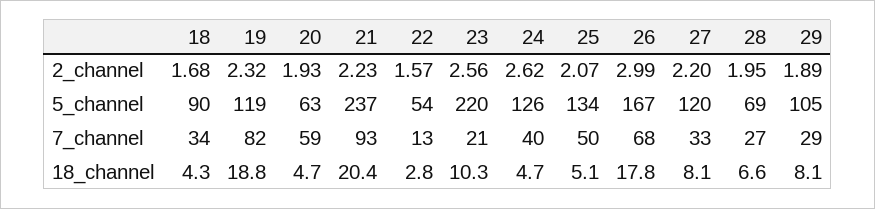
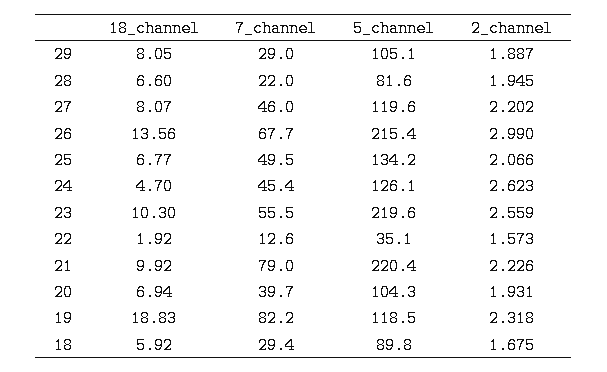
  {
    "18": {
      "2_channel": 1.675,
      "5_channel": 89.8,
-     "7_channel": 34,
+     "7_channel": 29.4,
-     "18_channel": 4.3
+     "18_channel": 5.92
    },
    "19": {
      "2_channel": 2.318,
      "5_channel": 118.5,
      "7_channel": 82.2,
      "18_channel": 18.83
    },
    "20": {
      "2_channel": 1.931,
-     "5_channel": 63,
+     "5_channel": 104.3,
-     "7_channel": 59,
+     "7_channel": 39.7,
-     "18_channel": 4.7
+     "18_channel": 6.94
    },
    "21": {
      "2_channel": 2.226,
-     "5_channel": 237,
+     "5_channel": 220.4,
-     "7_channel": 93,
+     "7_channel": 79,
-     "18_channel": 20.4
+     "18_channel": 9.92
    },
    "22": {
      "2_channel": 1.573,
-     "5_channel": 54,
+     "5_channel": 35.1,
      "7_channel": 12.6,
-     "18_channel": 2.8
+     "18_channel": 1.92
    },
    "23": {
      "2_channel": 2.559,
      "5_channel": 219.6,
-     "7_channel": 21,
+     "7_channel": 55.5,
      "18_channel": 10.3
    },
    "24": {
      "2_channel": 2.623,
      "5_channel": 126.1,
-     "7_channel": 40,
+     "7_channel": 45.4,
      "18_channel": 4.7
    },
    "25": {
      "2_channel": 2.066,
      "5_channel": 134.2,
      "7_channel": 49.5,
-     "18_channel": 5.1
+     "18_channel": 6.77
    },
    "26": {
      "2_channel": 2.99,
-     "5_channel": 167,
+     "5_channel": 215.4,
      "7_channel": 67.7,
-     "18_channel": 17.8
+     "18_channel": 13.56
    },
    "27": {
      "2_channel": 2.202,
      "5_channel": 119.6,
-     "7_channel": 33,
+     "7_channel": 46,
      "18_channel": 8.07
    },
    "28": {
      "2_channel": 1.945,
-     "5_channel": 69,
+     "5_channel": 81.6,
-     "7_channel": 27,
+     "7_channel": 22,
      "18_channel": 6.6
    },
    "29": {
      "2_channel": 1.887,
      "5_channel": 105.1,
      "7_channel": 29,
      "18_channel": 8.05
    }
  }

